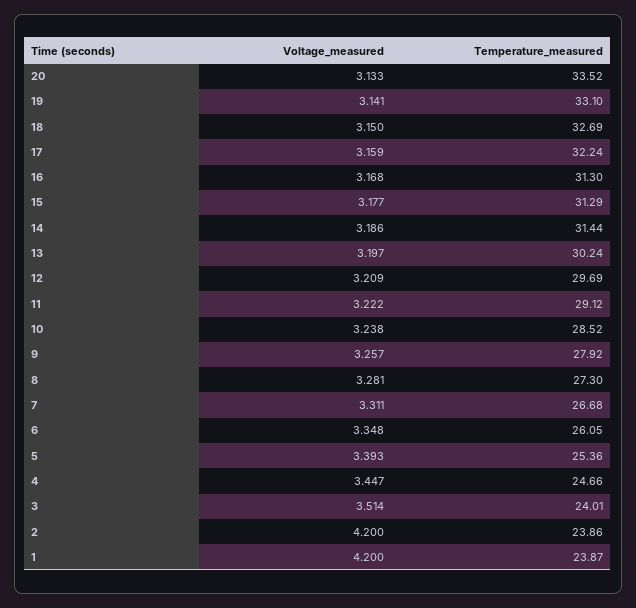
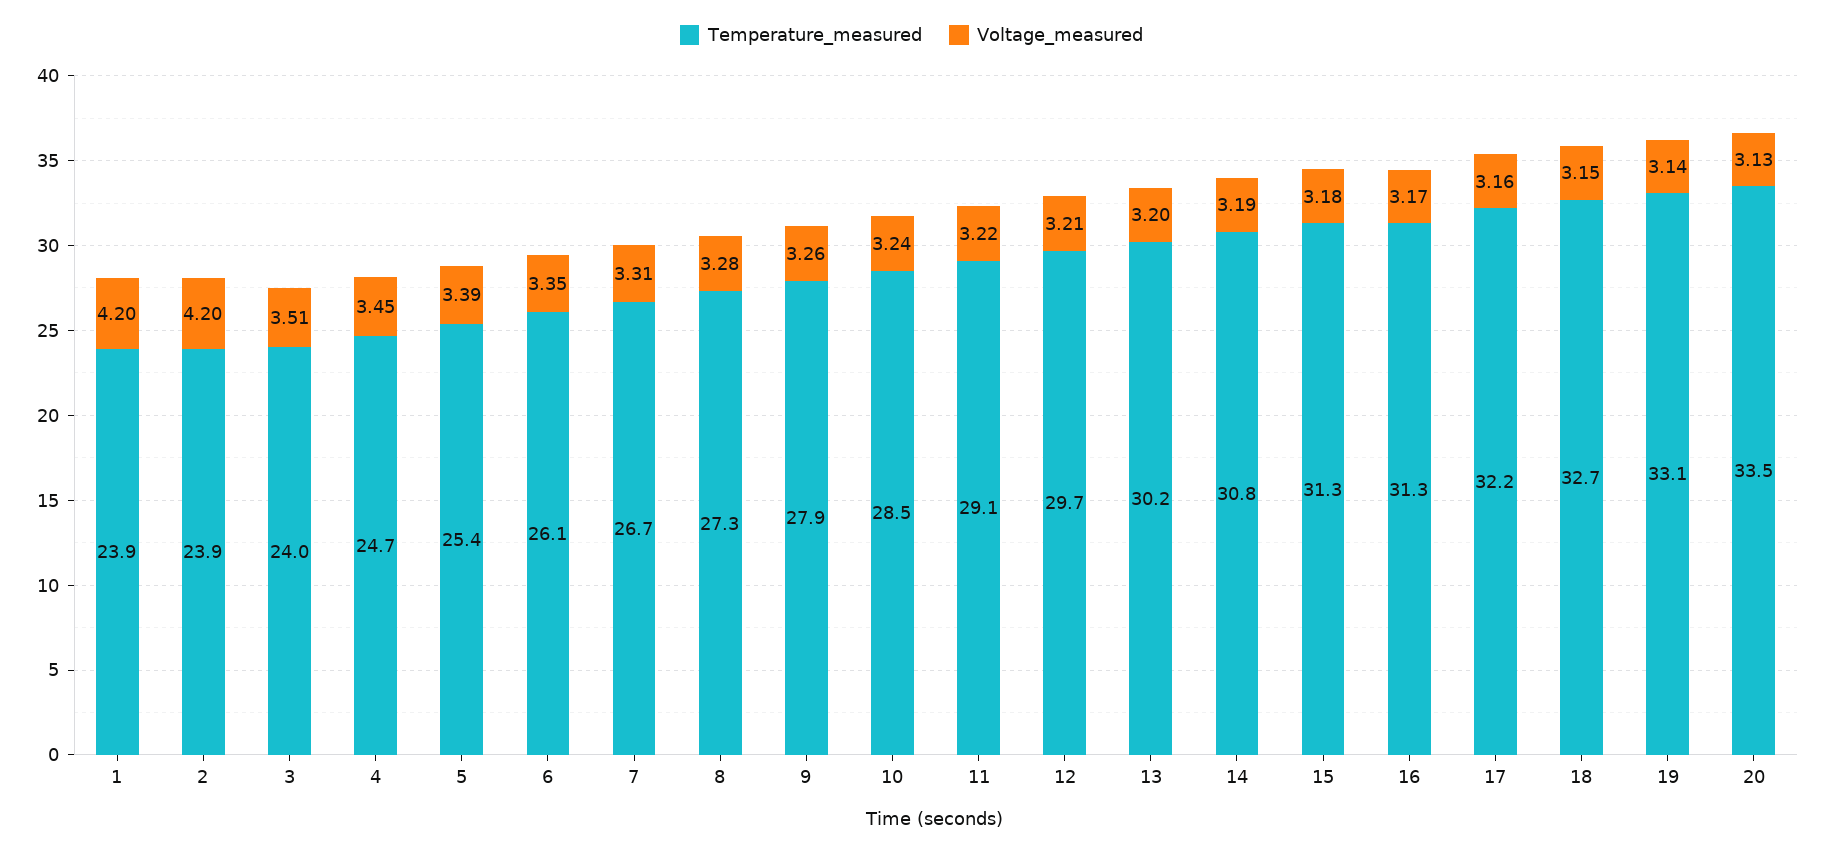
  {
    "Voltage_measured": {
      "20": 3.133,
      "19": 3.141,
      "18": 3.15,
      "17": 3.159,
      "16": 3.168,
      "15": 3.177,
      "14": 3.186,
      "13": 3.197,
      "12": 3.209,
      "11": 3.222,
      "10": 3.238,
      "9": 3.257,
      "8": 3.281,
      "7": 3.311,
      "6": 3.348,
      "5": 3.393,
      "4": 3.447,
      "3": 3.514,
      "2": 4.2,
      "1": 4.2
    },
    "Temperature_measured": {
      "20": 33.52,
      "19": 33.1,
      "18": 32.69,
      "17": 32.24,
      "16": 31.3,
      "15": 31.29,
-     "14": 31.44,
+     "14": 30.8,
      "13": 30.24,
      "12": 29.69,
      "11": 29.12,
      "10": 28.52,
      "9": 27.92,
      "8": 27.3,
      "7": 26.68,
      "6": 26.05,
      "5": 25.36,
      "4": 24.66,
      "3": 24.01,
      "2": 23.86,
      "1": 23.87
    }
  }

